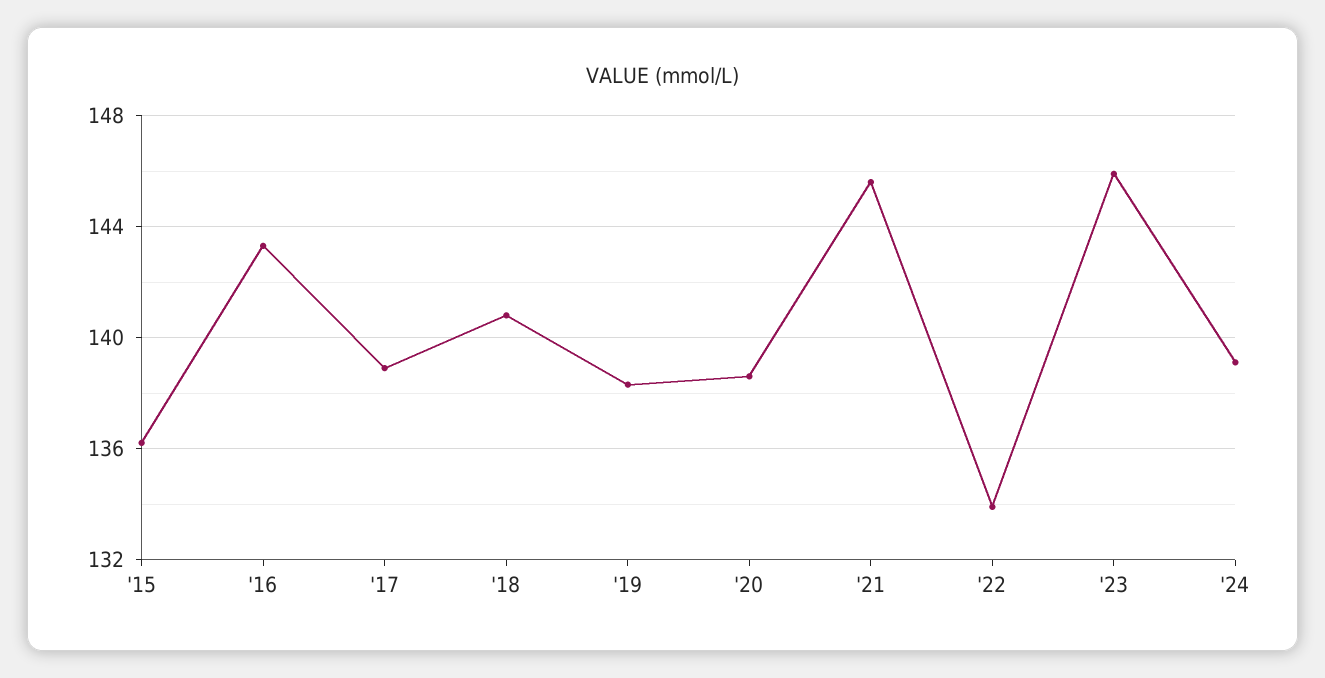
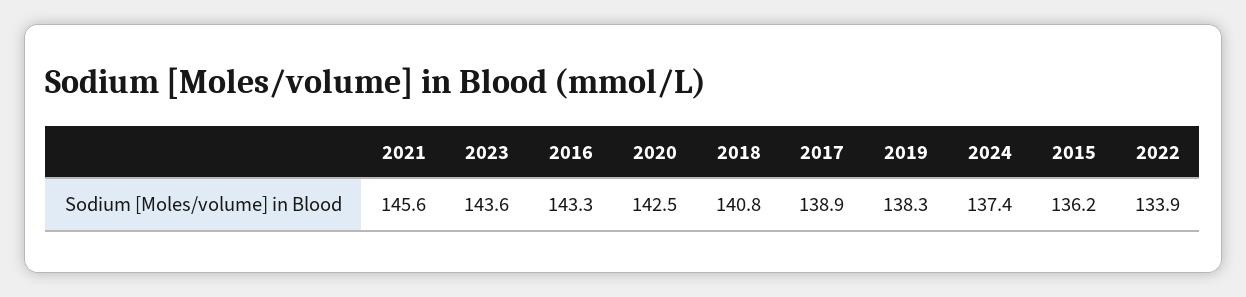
  {
    "'15": 136.2,
    "'16": 143.3,
    "'17": 138.9,
    "'18": 140.8,
    "'19": 138.3,
-   "'20": 138.5,
+   "'20": 142.5,
    "'21": 145.6,
    "'22": 133.9,
-   "'23": 146,
+   "'23": 143.6,
-   "'24": 139
+   "'24": 137.4
  }

